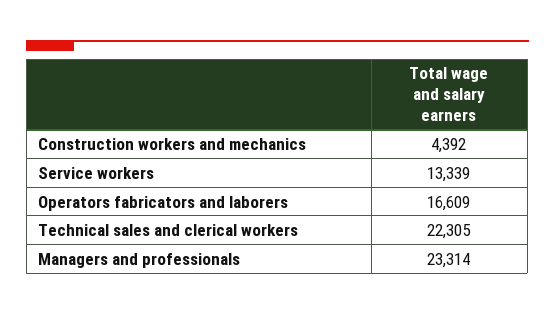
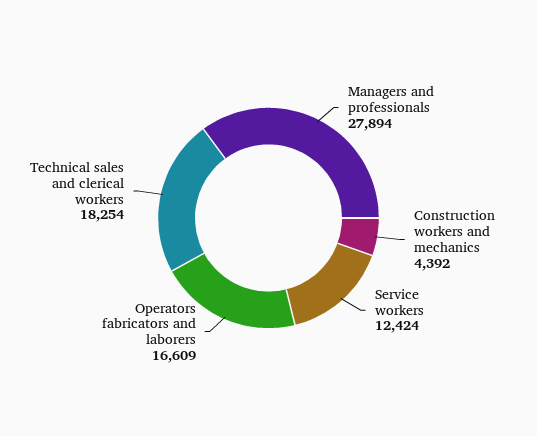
  {
    "Construction workers and mechanics": 4392,
-   "Service workers": 13339,
+   "Service workers": 12424,
    "Operators fabricators and laborers": 16609,
-   "Technical sales and clerical workers": 22305,
+   "Technical sales and clerical workers": 18254,
-   "Managers and professionals": 23314
+   "Managers and professionals": 27894
  }

